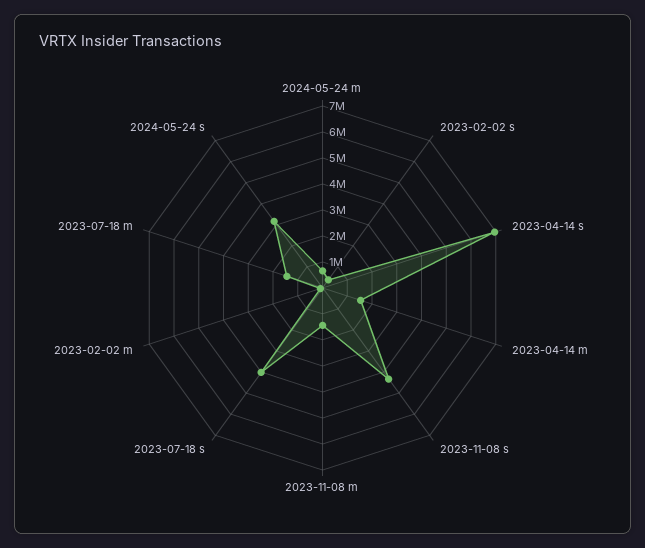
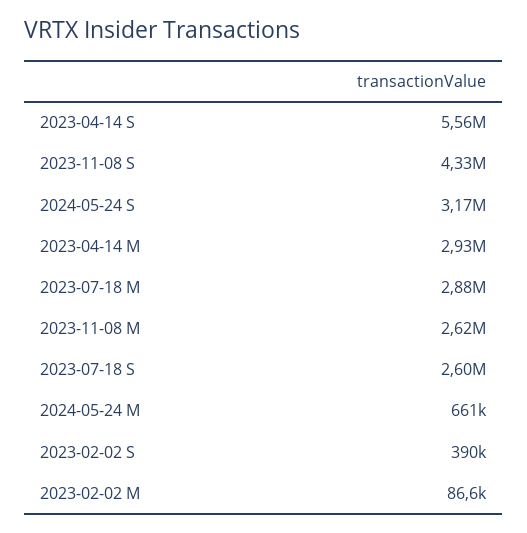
  {
    "2024-05-24 m": 661000,
    "2023-02-02 s": 390000,
-   "2023-04-14 s": 7000000,
+   "2023-04-14 s": 5560000,
-   "2023-04-14 m": 1500000,
+   "2023-04-14 m": 2930000,
    "2023-11-08 s": 4330000,
-   "2023-11-08 m": 1500000,
+   "2023-11-08 m": 2620000,
-   "2023-07-18 s": 4000000,
+   "2023-07-18 s": 2600000,
    "2023-02-02 m": 86600,
-   "2023-07-18 m": 1500000,
+   "2023-07-18 m": 2880000,
    "2024-05-24 s": 3170000
  }

